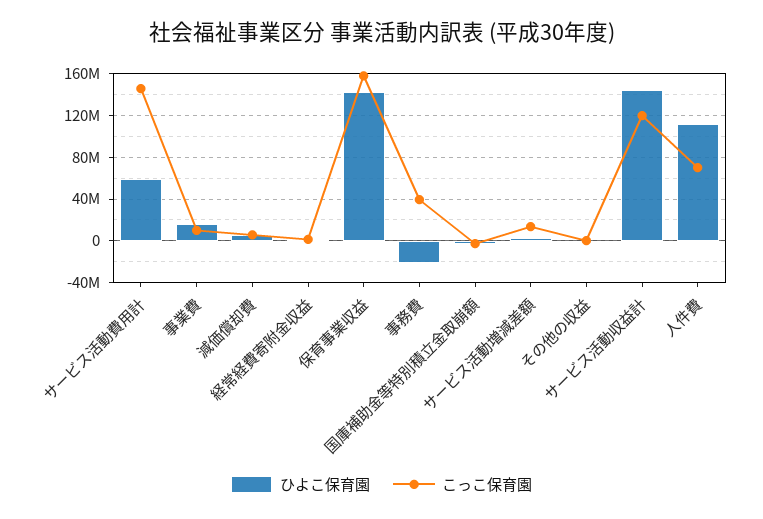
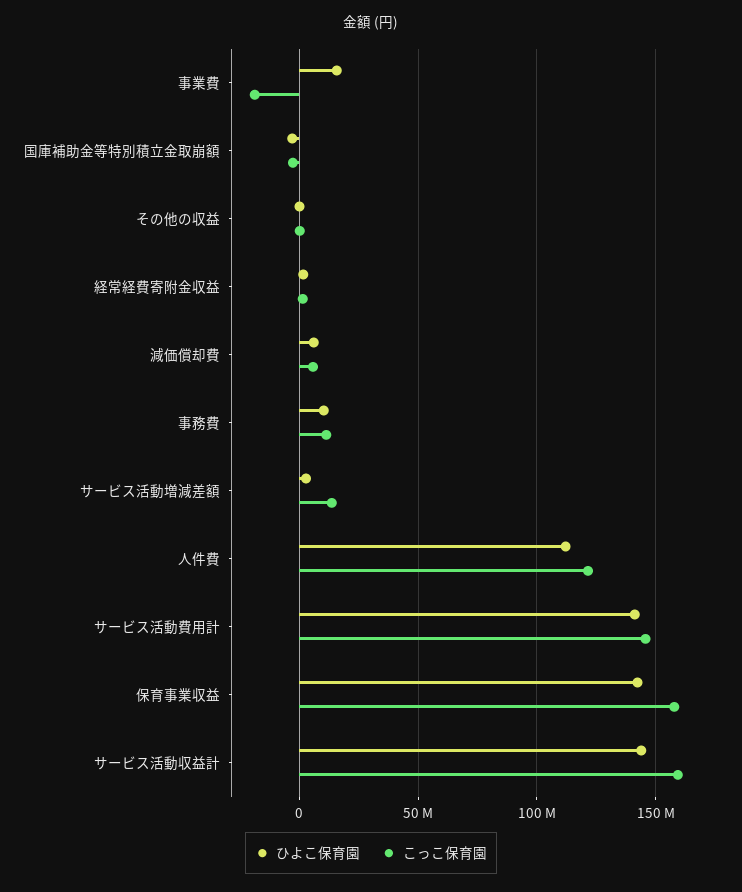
  {
    "ひよこ保育園": {
-     "サービス活動費用計": 60000000,
+     "サービス活動費用計": 140000000,
      "事業費": 15000000,
      "減価償却費": 5000000,
      "経常経費寄附金収益": 0,
      "保育事業収益": 140000000,
-     "事務費": -20000000,
+     "事務費": 10000000,
      "国庫補助金等特別積立金取崩額": -5000000,
      "サービス活動増減差額": 5000000,
      "その他の収益": 0,
      "サービス活動収益計": 145000000,
      "人件費": 110000000
    },
    "こっこ保育園": {
      "サービス活動費用計": 145000000,
-     "事業費": 10000000,
+     "事業費": -20000000,
      "減価償却費": 5000000,
      "経常経費寄附金収益": 0,
      "保育事業収益": 160000000,
-     "事務費": 40000000,
+     "事務費": 10000000,
      "国庫補助金等特別積立金取崩額": -5000000,
      "サービス活動増減差額": 15000000,
      "その他の収益": 0,
-     "サービス活動収益計": 120000000,
+     "サービス活動収益計": 160000000,
-     "人件費": 70000000
+     "人件費": 120000000
    }
  }

